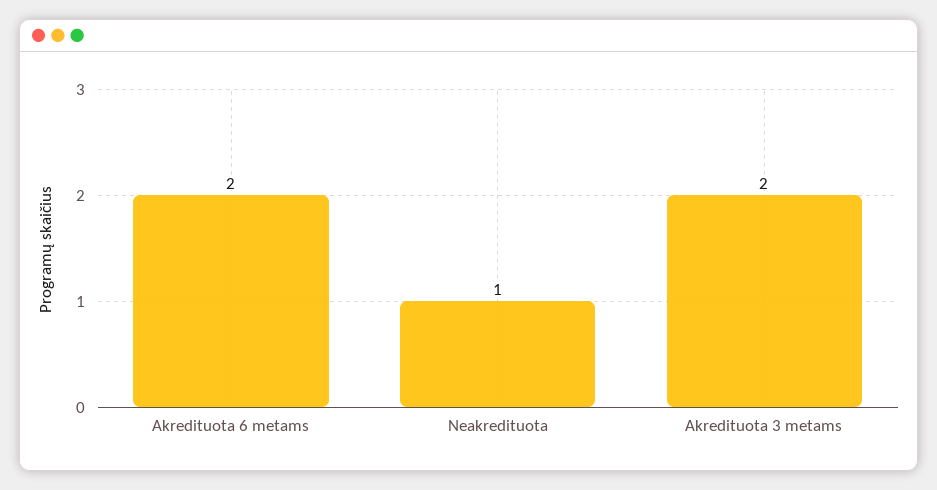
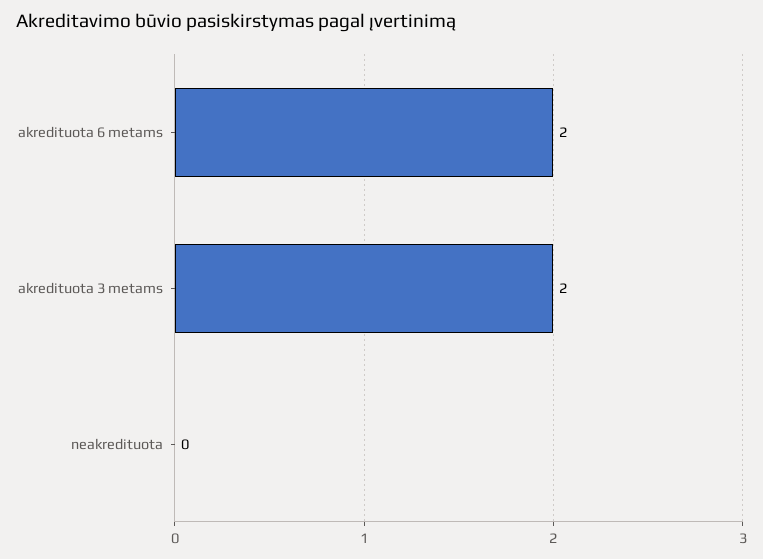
  {
    "Akredituota 6 metams": 2,
-   "Neakredituota": 1,
+   "Neakredituota": 0,
    "Akredituota 3 metams": 2
  }

